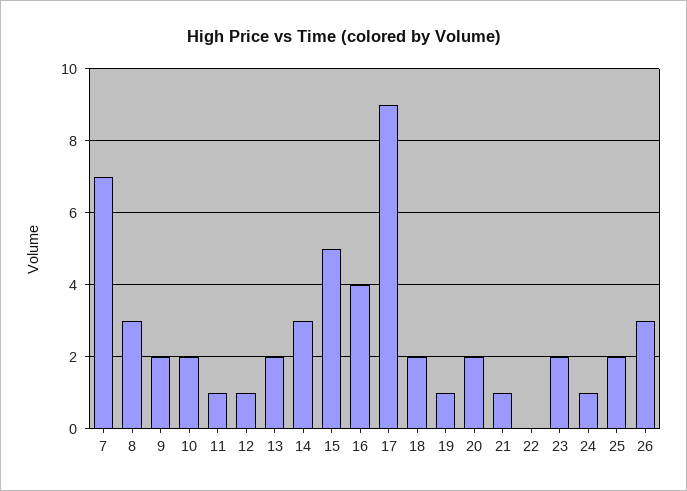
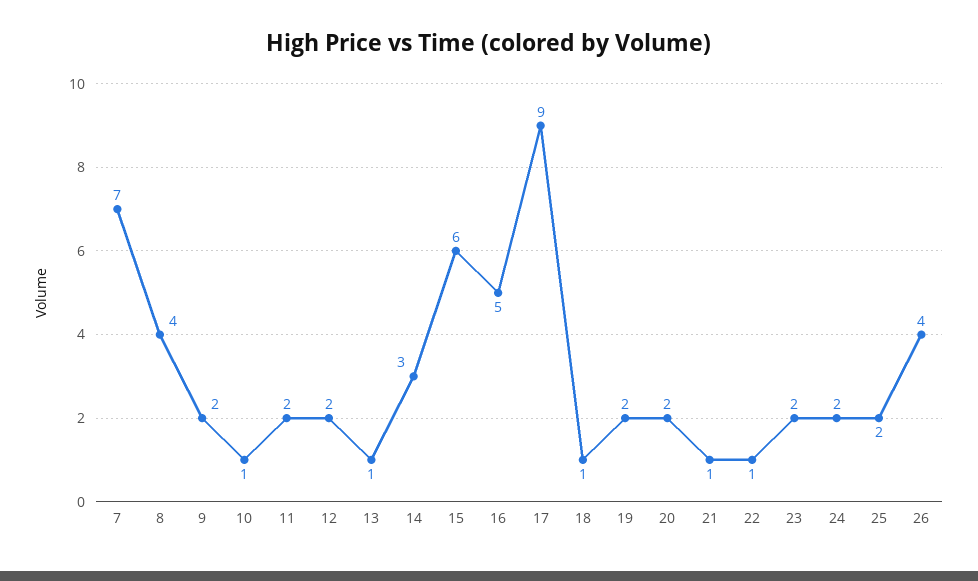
  {
    "7": 7,
-   "8": 3,
+   "8": 4,
    "9": 2,
-   "10": 2,
+   "10": 1,
-   "11": 1,
+   "11": 2,
-   "12": 1,
+   "12": 2,
-   "13": 2,
+   "13": 1,
    "14": 3,
-   "15": 5,
+   "15": 6,
-   "16": 4,
+   "16": 5,
    "17": 9,
-   "18": 2,
+   "18": 1,
-   "19": 1,
+   "19": 2,
    "20": 2,
    "21": 1,
-   "22": 0,
+   "22": 1,
    "23": 2,
-   "24": 1,
+   "24": 2,
    "25": 2,
-   "26": 3
+   "26": 4
  }

